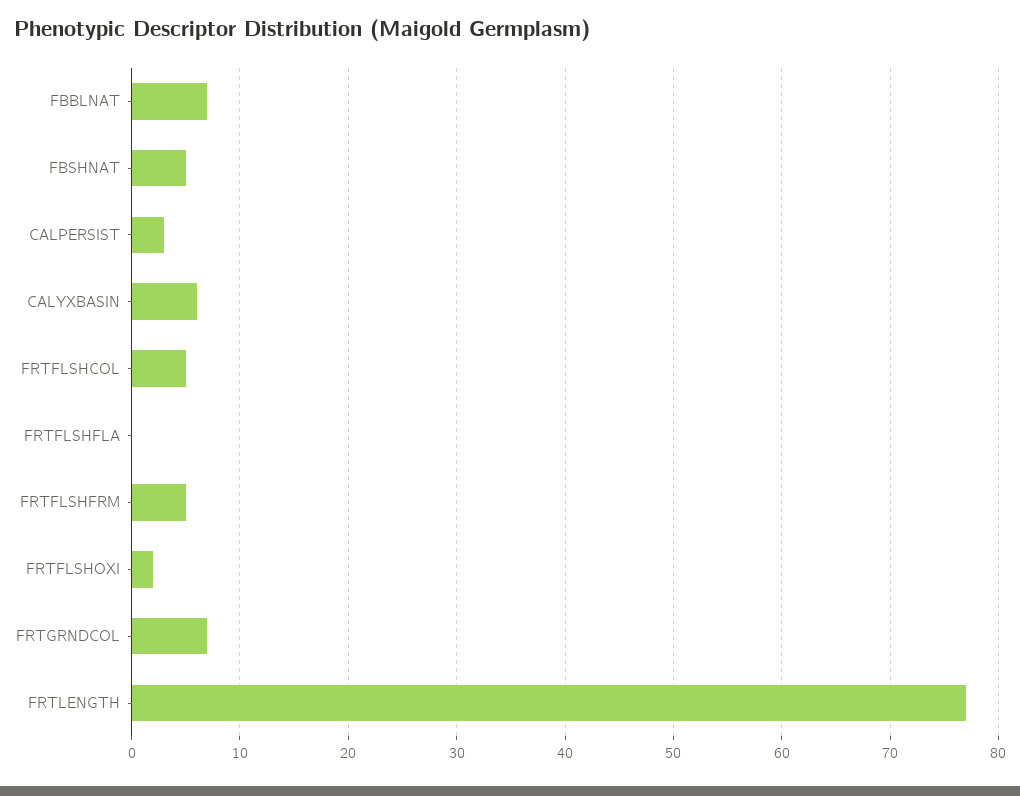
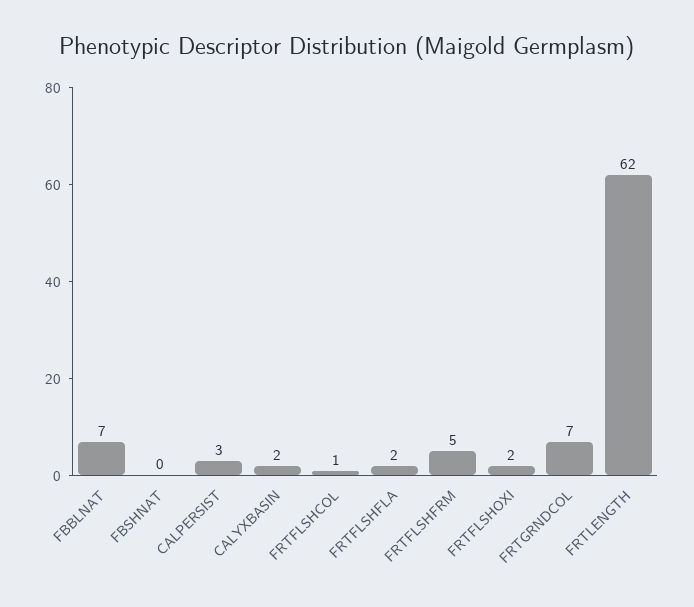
  {
    "FBBLNAT": 7,
-   "FBSHNAT": 5,
+   "FBSHNAT": 0,
    "CALPERSIST": 3,
-   "CALYXBASIN": 6,
+   "CALYXBASIN": 2,
-   "FRTFLSHCOL": 5,
+   "FRTFLSHCOL": 1,
-   "FRTFLSHFLA": 0,
+   "FRTFLSHFLA": 2,
    "FRTFLSHFRM": 5,
    "FRTFLSHOXI": 2,
    "FRTGRNDCOL": 7,
-   "FRTLENGTH": 77
+   "FRTLENGTH": 62
  }

